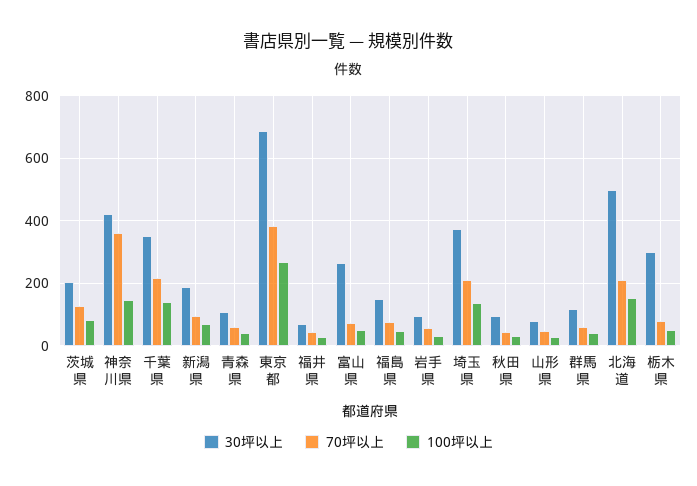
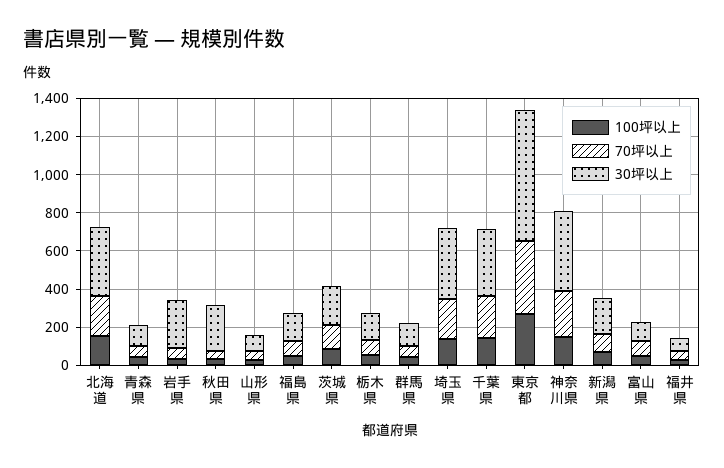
  {
    "30坪以上": {
      "茨城県": 200,
      "神奈川県": 420,
      "千葉県": 360,
      "新潟県": 180,
      "青森県": 100,
      "東京都": 680,
      "福井県": 60,
-     "富山県": 260,
+     "富山県": 100,
      "福島県": 140,
-     "岩手県": 100,
+     "岩手県": 250,
      "埼玉県": 380,
-     "秋田県": 100,
+     "秋田県": 250,
      "山形県": 80,
      "群馬県": 120,
-     "北海道": 500,
+     "北海道": 350,
-     "栃木県": 300
+     "栃木県": 150
    },
    "70坪以上": {
      "茨城県": 120,
-     "神奈川県": 360,
+     "神奈川県": 250,
      "千葉県": 220,
      "新潟県": 100,
      "青森県": 60,
      "東京都": 380,
      "福井県": 40,
      "富山県": 80,
      "福島県": 80,
      "岩手県": 60,
      "埼玉県": 220,
      "秋田県": 40,
      "山形県": 40,
      "群馬県": 60,
      "北海道": 220,
      "栃木県": 80
    },
    "100坪以上": {
      "茨城県": 80,
      "神奈川県": 140,
      "千葉県": 140,
      "新潟県": 60,
      "青森県": 40,
      "東京都": 260,
      "福井県": 40,
      "富山県": 60,
      "福島県": 40,
      "岩手県": 40,
      "埼玉県": 140,
      "秋田県": 40,
      "山形県": 40,
      "群馬県": 40,
      "北海道": 160,
      "栃木県": 60
    }
  }

